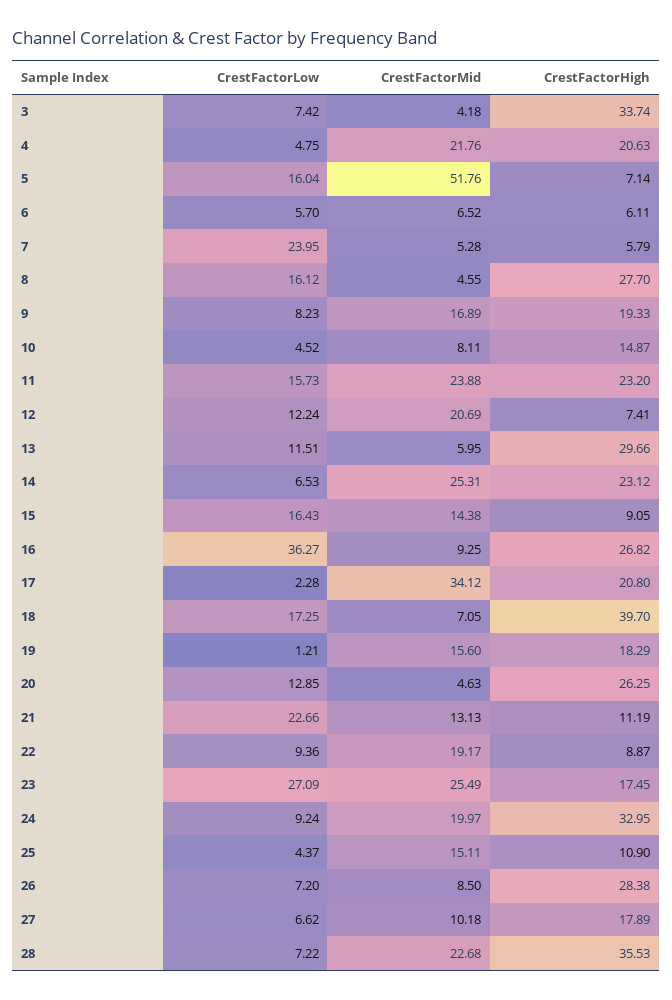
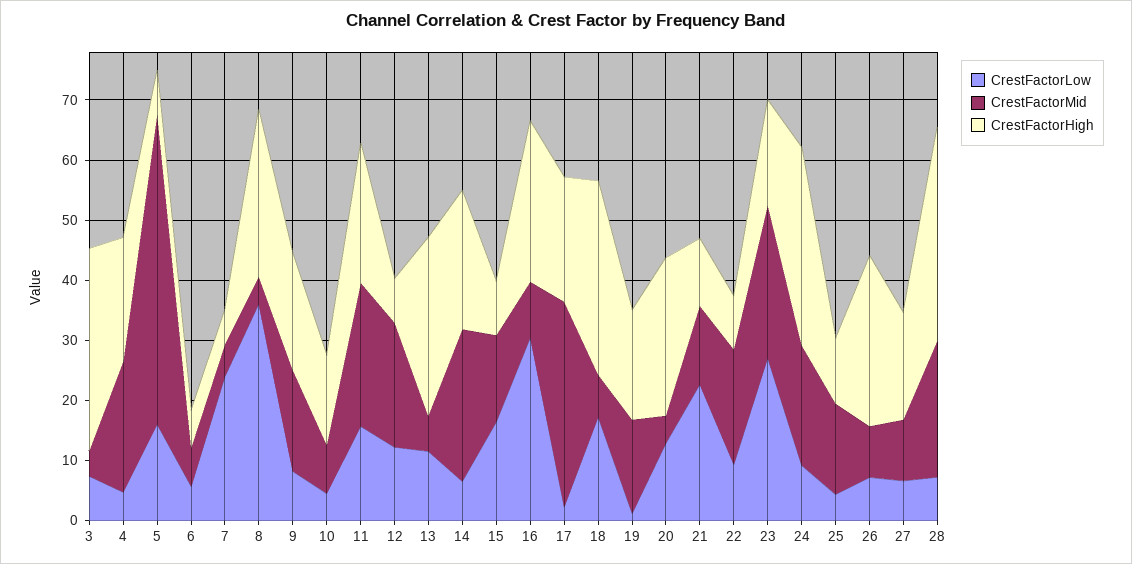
  {
    "CrestFactorLow": {
      "3": 7.42,
      "4": 4.75,
      "5": 16.04,
      "6": 5.7,
      "7": 23.95,
-     "8": 16.12,
+     "8": 36,
      "9": 8.23,
      "10": 4.52,
      "11": 15.73,
      "12": 12.24,
      "13": 11.51,
      "14": 6.53,
      "15": 16.43,
-     "16": 36.27,
+     "16": 30,
      "17": 2.28,
      "18": 17.25,
      "19": 1.21,
      "20": 12.85,
      "21": 22.66,
      "22": 9.36,
      "23": 27.09,
      "24": 9.24,
      "25": 4.37,
      "26": 7.2,
      "27": 6.62,
      "28": 7.22
    },
    "CrestFactorMid": {
      "3": 4.18,
      "4": 21.76,
      "5": 51.76,
      "6": 6.52,
      "7": 5.28,
      "8": 4.55,
      "9": 16.89,
      "10": 8.11,
      "11": 23.88,
      "12": 20.69,
      "13": 5.95,
      "14": 25.31,
      "15": 14.38,
      "16": 9.25,
      "17": 34.12,
      "18": 7.05,
      "19": 15.6,
      "20": 4.63,
      "21": 13.13,
      "22": 19.17,
      "23": 25.49,
      "24": 19.97,
      "25": 15.11,
      "26": 8.5,
      "27": 10.18,
      "28": 22.68
    },
    "CrestFactorHigh": {
      "3": 33.74,
      "4": 20.63,
      "5": 7.14,
      "6": 6.11,
      "7": 5.79,
      "8": 27.7,
      "9": 19.33,
      "10": 14.87,
      "11": 23.2,
      "12": 7.41,
      "13": 29.66,
      "14": 23.12,
      "15": 9.05,
      "16": 26.82,
      "17": 20.8,
-     "18": 39.7,
+     "18": 32,
      "19": 18.29,
      "20": 26.25,
      "21": 11.19,
      "22": 8.87,
      "23": 17.45,
      "24": 32.95,
      "25": 10.9,
      "26": 28.38,
      "27": 17.89,
      "28": 35.53
    }
  }

